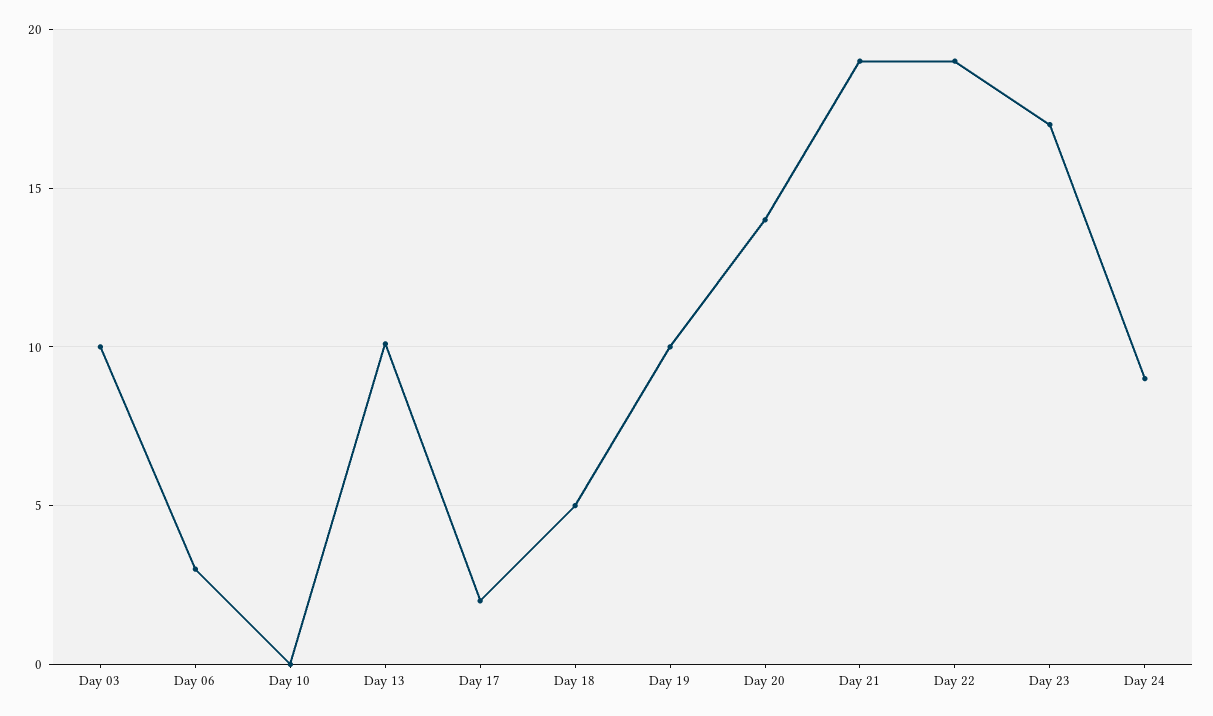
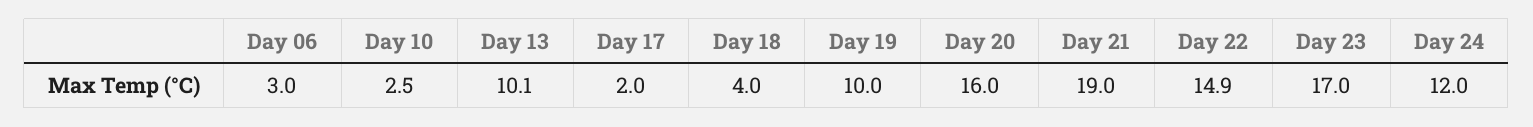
  {
-   "Day 03": 10,
    "Day 06": 3,
-   "Day 10": 0,
+   "Day 10": 2.5,
    "Day 13": 10.1,
    "Day 17": 2,
-   "Day 18": 5,
+   "Day 18": 4,
    "Day 19": 10,
-   "Day 20": 14,
+   "Day 20": 16,
    "Day 21": 19,
-   "Day 22": 19,
+   "Day 22": 14.9,
    "Day 23": 17,
-   "Day 24": 9
+   "Day 24": 12
  }

